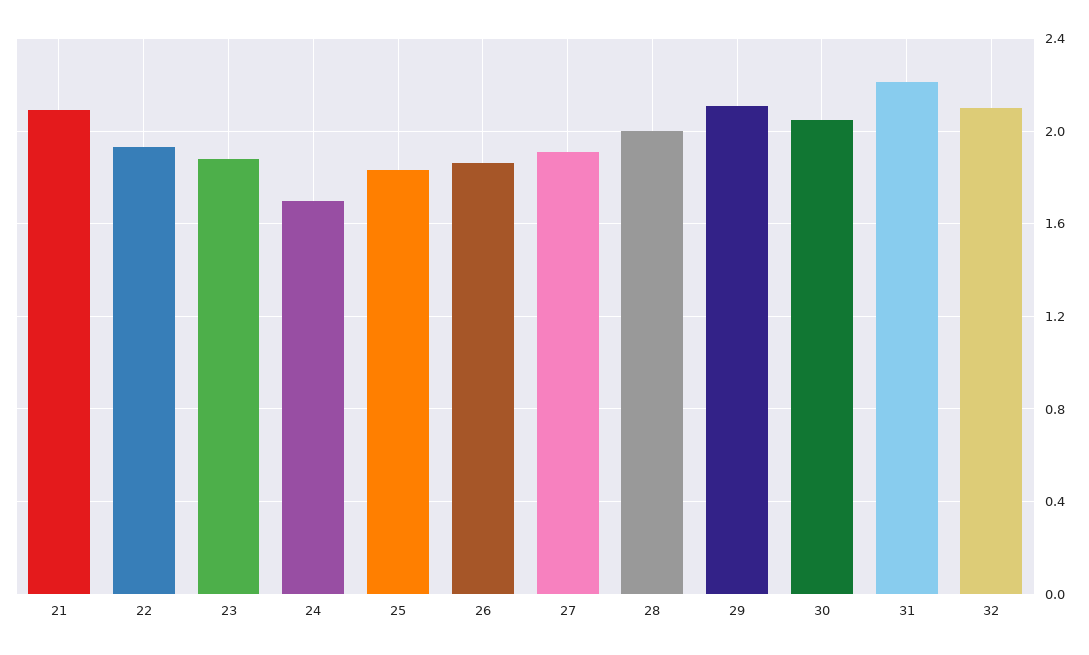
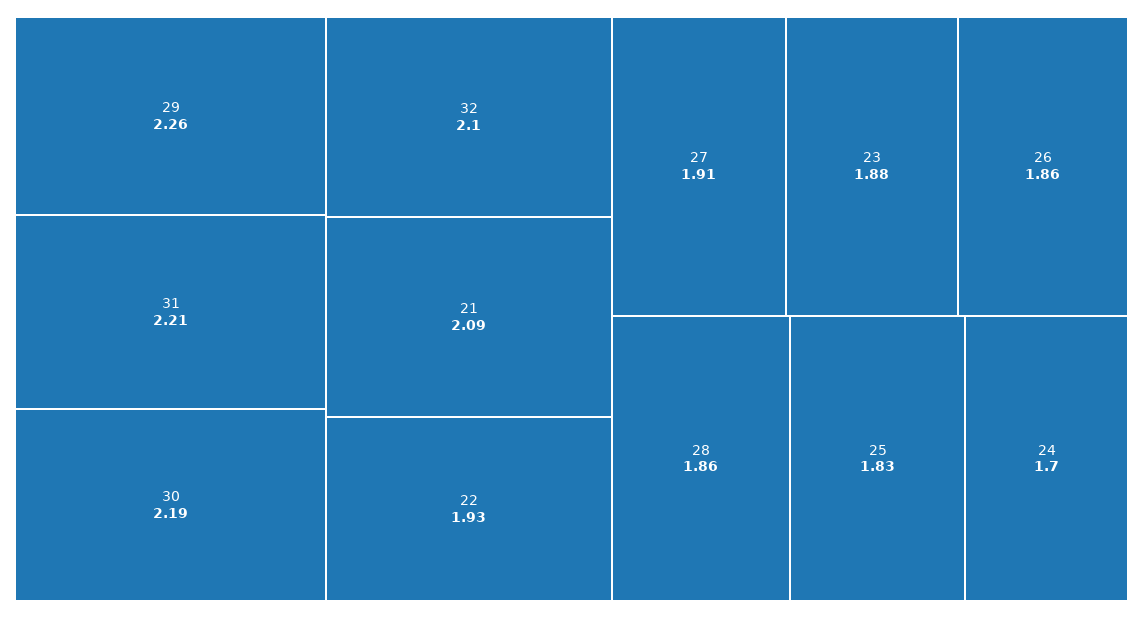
  {
    "21": 2.09,
    "22": 1.93,
    "23": 1.88,
    "24": 1.7,
    "25": 1.83,
    "26": 1.86,
    "27": 1.91,
-   "28": 2,
+   "28": 1.86,
-   "29": 2.1,
+   "29": 2.26,
-   "30": 2.05,
+   "30": 2.19,
    "31": 2.21,
    "32": 2.1
  }

